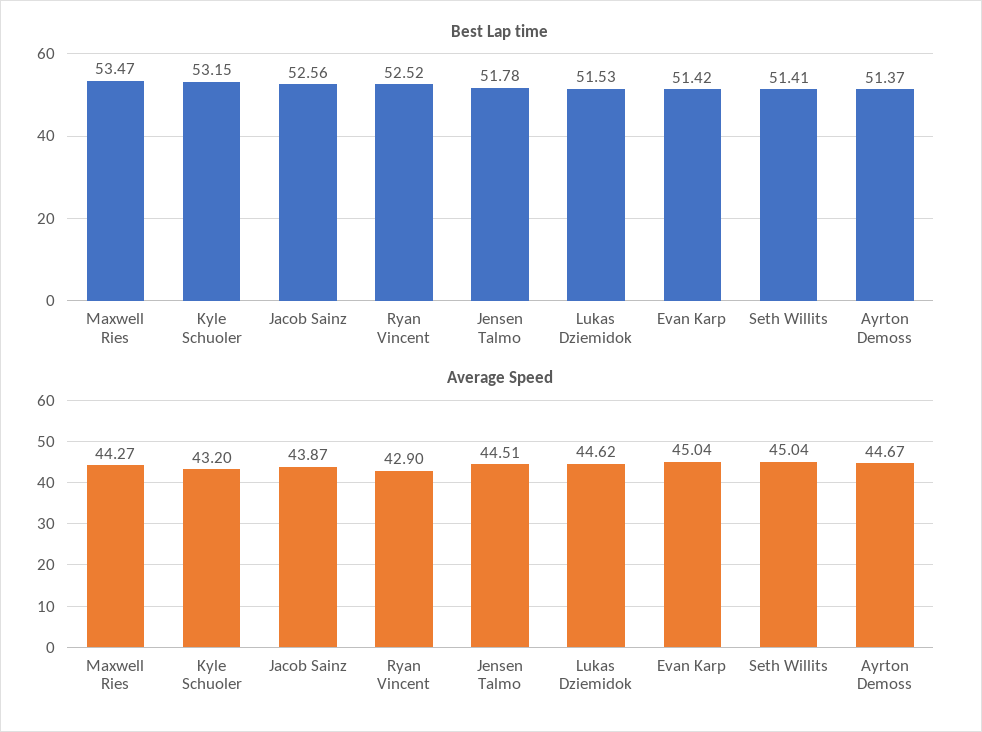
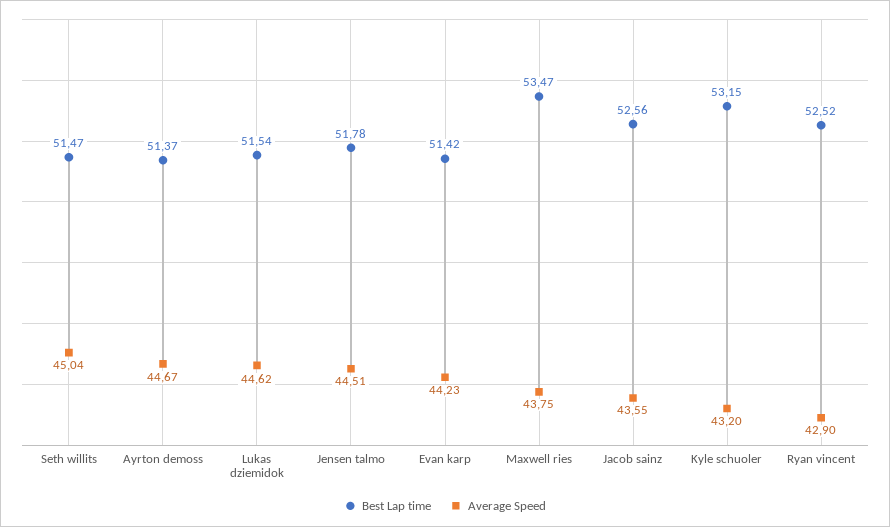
  {
    "Best Lap time": {
      "Maxwell Ries": 53.47,
      "Kyle Schuoler": 53.15,
      "Jacob Sainz": 52.56,
      "Ryan Vincent": 52.52,
      "Jensen Talmo": 51.78,
-     "Lukas Dziemidok": 51.53,
+     "Lukas Dziemidok": 51.54,
      "Evan Karp": 51.42,
-     "Seth Willits": 51.41,
+     "Seth Willits": 51.47,
      "Ayrton Demoss": 51.37
    },
    "Average Speed": {
-     "Maxwell Ries": 44.27,
+     "Maxwell Ries": 43.75,
      "Kyle Schuoler": 43.2,
-     "Jacob Sainz": 43.87,
+     "Jacob Sainz": 43.55,
      "Ryan Vincent": 42.9,
      "Jensen Talmo": 44.51,
      "Lukas Dziemidok": 44.62,
-     "Evan Karp": 45.04,
+     "Evan Karp": 44.23,
      "Seth Willits": 45.04,
      "Ayrton Demoss": 44.67
    }
  }

